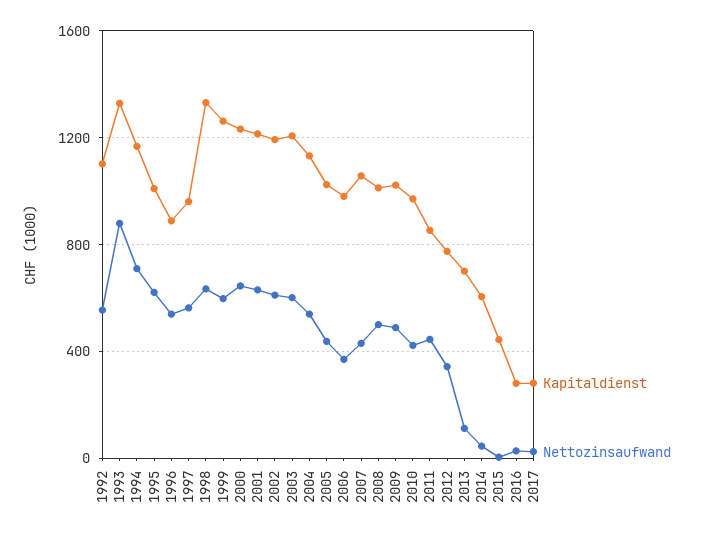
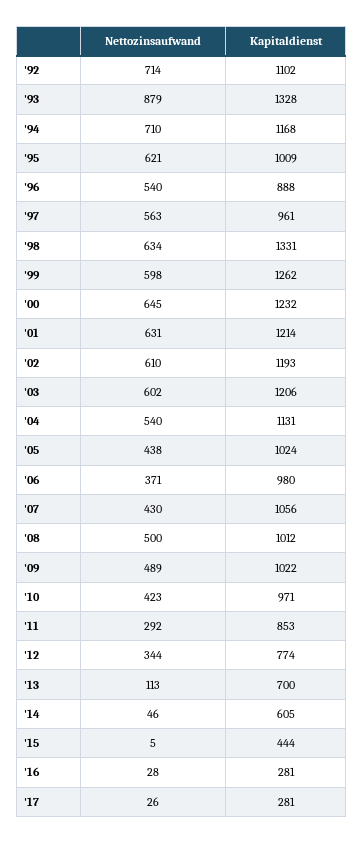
  {
    "Kapitaldienst": {
      "1992": 1102,
      "1993": 1328,
      "1994": 1168,
      "1995": 1009,
      "1996": 888,
      "1997": 961,
      "1998": 1331,
      "1999": 1262,
      "2000": 1232,
      "2001": 1214,
      "2002": 1193,
      "2003": 1206,
      "2004": 1131,
      "2005": 1024,
      "2006": 980,
      "2007": 1056,
      "2008": 1012,
      "2009": 1022,
      "2010": 971,
      "2011": 853,
      "2012": 774,
      "2013": 700,
      "2014": 605,
      "2015": 444,
      "2016": 281,
      "2017": 281
    },
    "Nettozinsaufwand": {
-     "1992": 550,
+     "1992": 714,
      "1993": 879,
      "1994": 710,
      "1995": 621,
      "1996": 540,
      "1997": 563,
      "1998": 634,
      "1999": 598,
      "2000": 645,
      "2001": 631,
      "2002": 610,
      "2003": 602,
      "2004": 540,
      "2005": 438,
      "2006": 371,
      "2007": 430,
      "2008": 500,
      "2009": 489,
      "2010": 423,
-     "2011": 450,
+     "2011": 292,
      "2012": 344,
      "2013": 113,
      "2014": 46,
      "2015": 5,
      "2016": 28,
      "2017": 26
    }
  }

